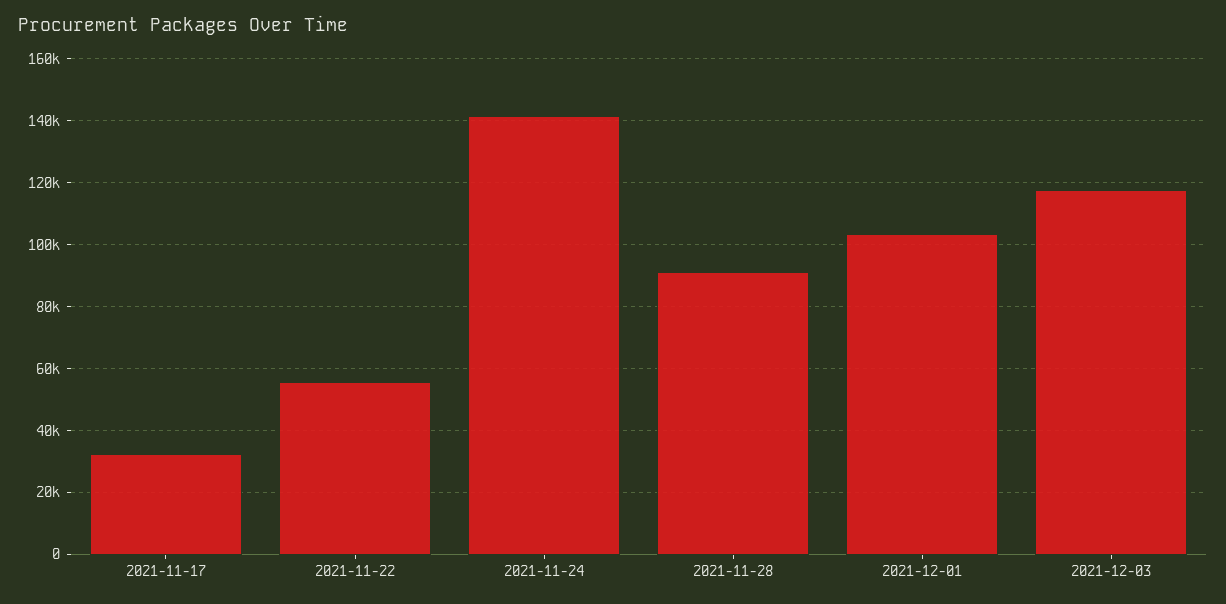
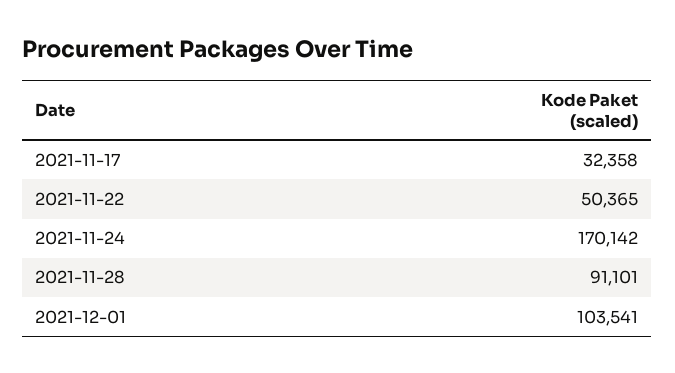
  {
    "2021-11-17": 32358,
-   "2021-11-22": 56000,
+   "2021-11-22": 50365,
-   "2021-11-24": 142000,
+   "2021-11-24": 170142,
    "2021-11-28": 91101,
-   "2021-12-01": 103541,
+   "2021-12-01": 103541
-   "2021-12-03": 118000
  }

